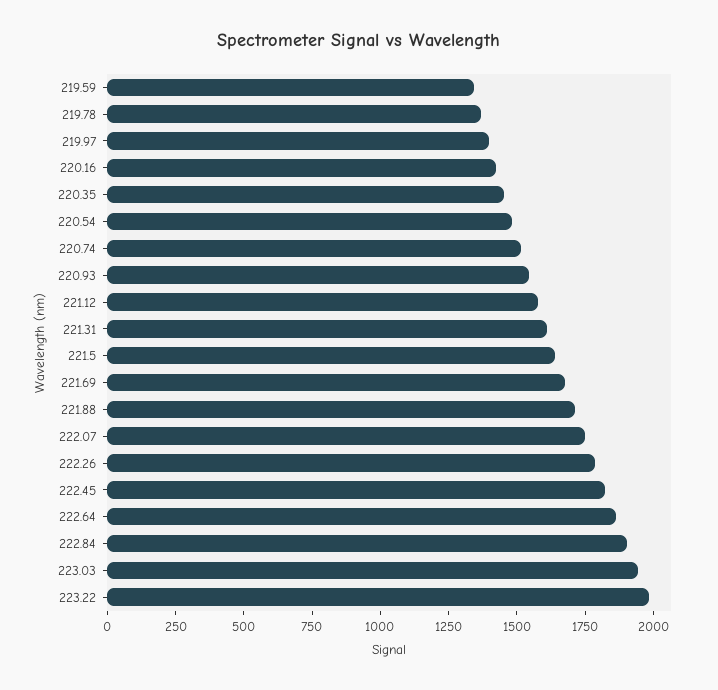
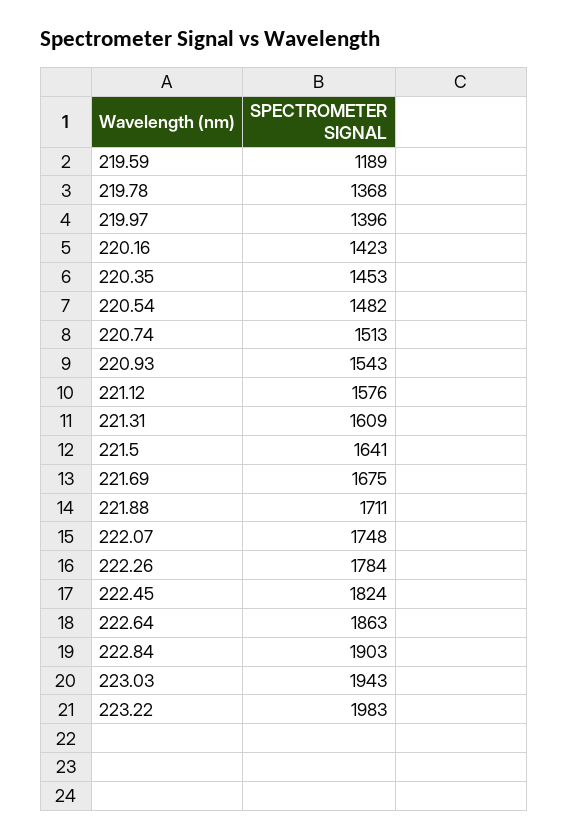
  {
-   "219.59": 1350,
+   "219.59": 1189,
    "219.78": 1368,
    "219.97": 1396,
    "220.16": 1423,
    "220.35": 1453,
    "220.54": 1482,
    "220.74": 1513,
    "220.93": 1543,
    "221.12": 1576,
    "221.31": 1609,
    "221.5": 1641,
    "221.69": 1675,
    "221.88": 1711,
    "222.07": 1748,
    "222.26": 1784,
    "222.45": 1824,
    "222.64": 1863,
    "222.84": 1903,
    "223.03": 1943,
    "223.22": 1983
  }

